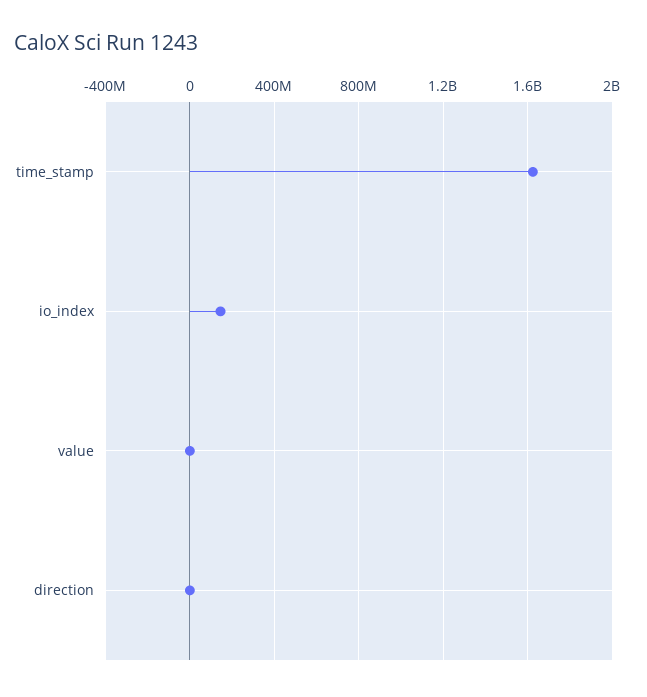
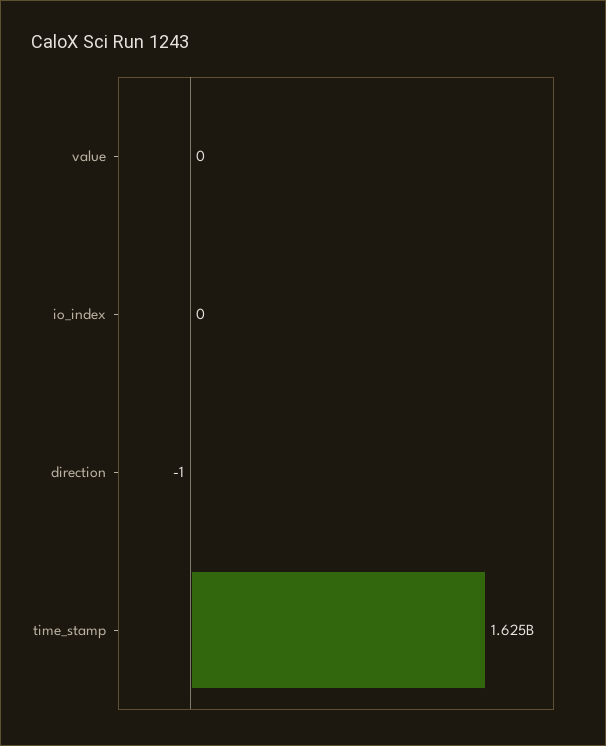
  {
    "time_stamp": 1625000000,
-   "io_index": 150000000,
+   "io_index": 0,
    "value": 0,
    "direction": -1
  }

